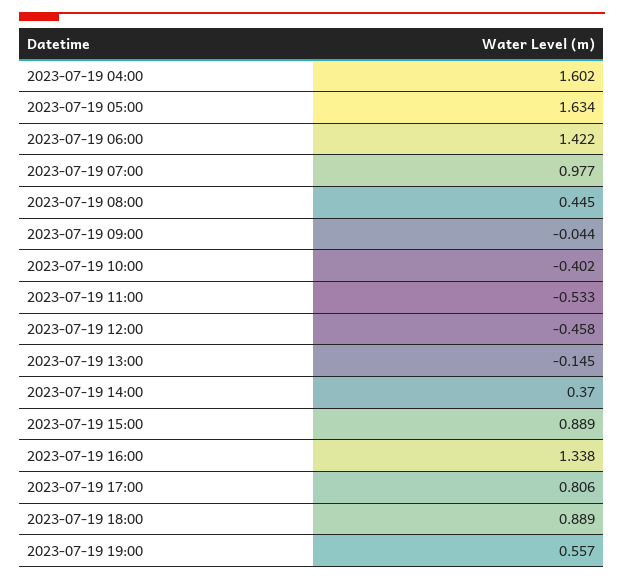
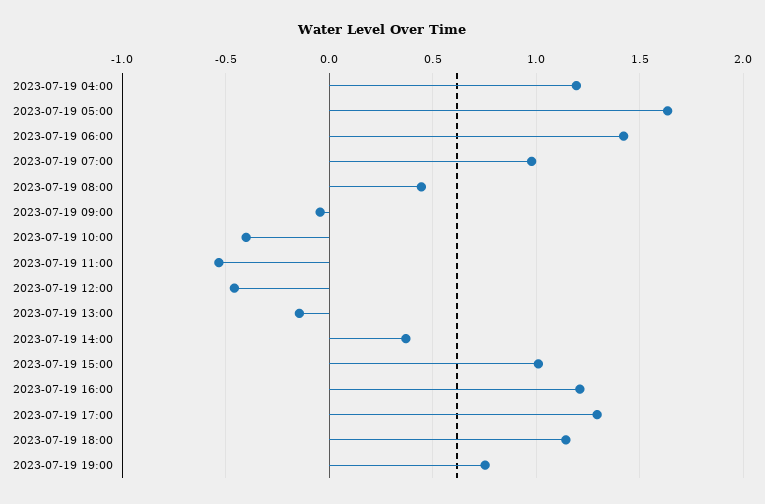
  {
-   "2023-07-19 04:00": 1.602,
+   "2023-07-19 04:00": 1.2,
    "2023-07-19 05:00": 1.634,
    "2023-07-19 06:00": 1.422,
    "2023-07-19 07:00": 0.977,
    "2023-07-19 08:00": 0.445,
    "2023-07-19 09:00": -0.044,
    "2023-07-19 10:00": -0.402,
    "2023-07-19 11:00": -0.533,
    "2023-07-19 12:00": -0.458,
    "2023-07-19 13:00": -0.145,
    "2023-07-19 14:00": 0.37,
-   "2023-07-19 15:00": 0.889,
+   "2023-07-19 15:00": 1,
-   "2023-07-19 16:00": 1.338,
+   "2023-07-19 16:00": 1.2,
-   "2023-07-19 17:00": 0.806,
+   "2023-07-19 17:00": 1.3,
-   "2023-07-19 18:00": 0.889,
+   "2023-07-19 18:00": 1.15,
-   "2023-07-19 19:00": 0.557
+   "2023-07-19 19:00": 0.75
  }

